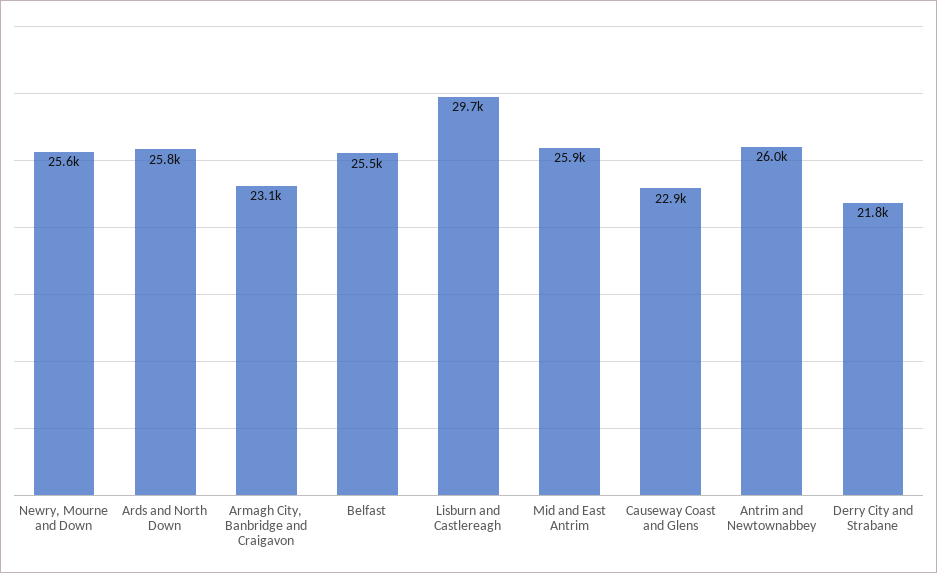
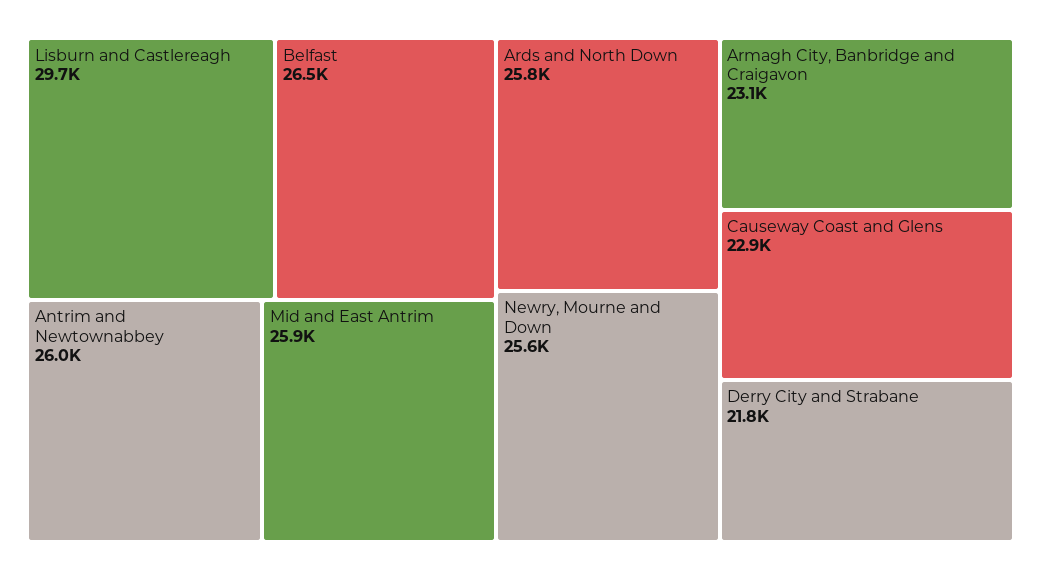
  {
    "Newry, Mourne and Down": 25600,
    "Ards and North Down": 25800,
    "Armagh City, Banbridge and Craigavon": 23100,
-   "Belfast": 25500,
+   "Belfast": 26500,
    "Lisburn and Castlereagh": 29700,
    "Mid and East Antrim": 25900,
    "Causeway Coast and Glens": 22900,
    "Antrim and Newtownabbey": 26000,
    "Derry City and Strabane": 21800
  }

